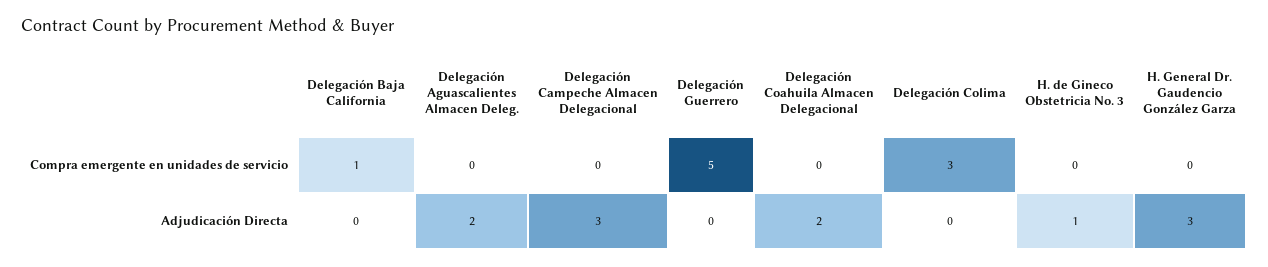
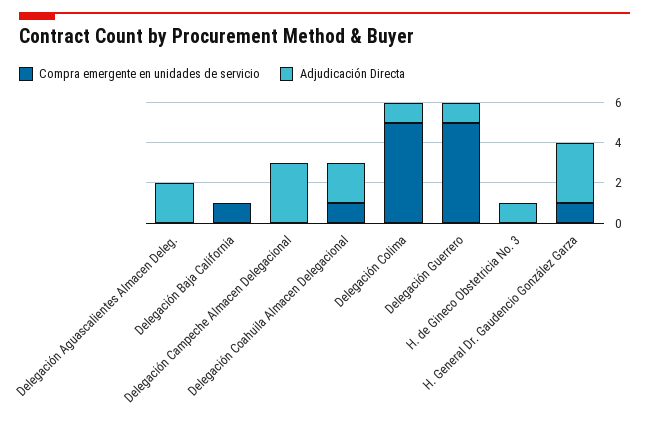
  {
    "Compra emergente en unidades de servicio": {
      "Delegación Baja California": 1,
      "Delegación Aguascalientes Almacen Deleg.": 0,
      "Delegación Campeche Almacen Delegacional": 0,
      "Delegación Guerrero": 5,
-     "Delegación Coahuila Almacen Delegacional": 0,
+     "Delegación Coahuila Almacen Delegacional": 1,
-     "Delegación Colima": 3,
+     "Delegación Colima": 5,
      "H. de Gineco Obstetricia No. 3": 0,
-     "H. General Dr. Gaudencio González Garza": 0
+     "H. General Dr. Gaudencio González Garza": 1
    },
    "Adjudicación Directa": {
      "Delegación Baja California": 0,
      "Delegación Aguascalientes Almacen Deleg.": 2,
      "Delegación Campeche Almacen Delegacional": 3,
-     "Delegación Guerrero": 0,
+     "Delegación Guerrero": 1,
      "Delegación Coahuila Almacen Delegacional": 2,
-     "Delegación Colima": 0,
+     "Delegación Colima": 1,
      "H. de Gineco Obstetricia No. 3": 1,
      "H. General Dr. Gaudencio González Garza": 3
    }
  }

